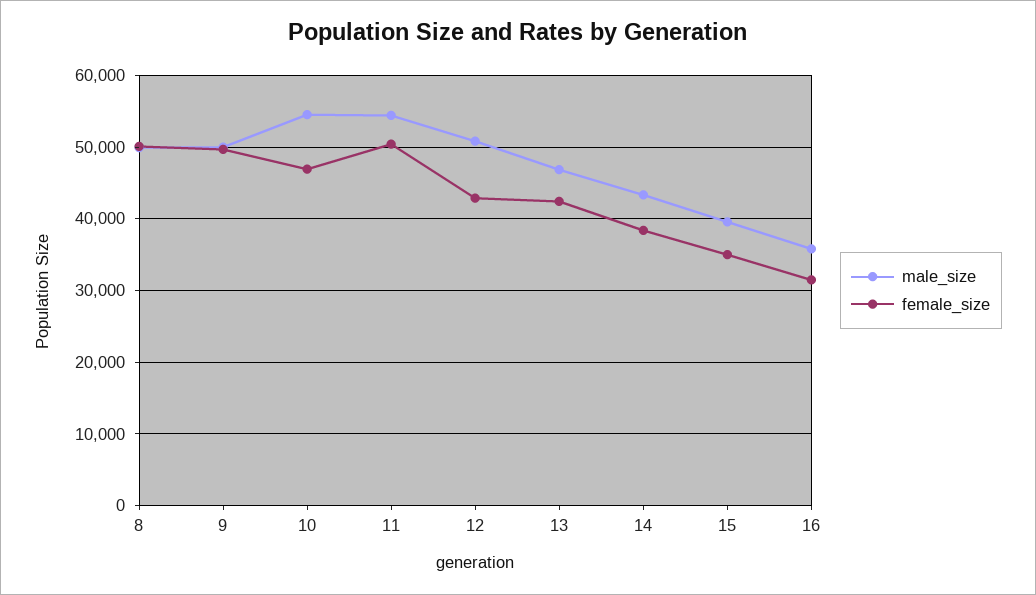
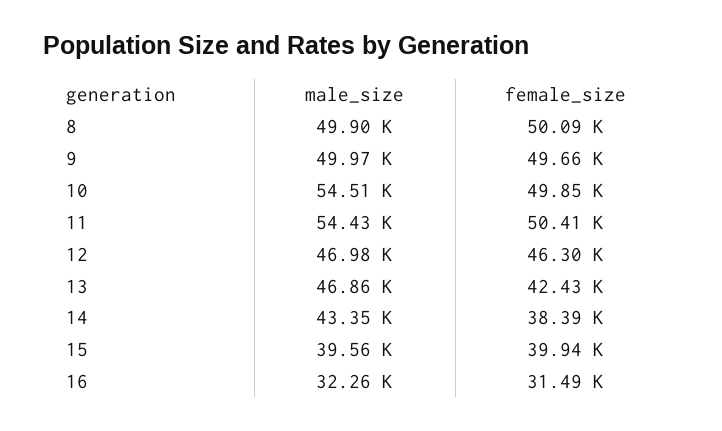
  {
    "male_size": {
      "8": 49900,
      "9": 49970,
      "10": 54510,
      "11": 54430,
-     "12": 51000,
+     "12": 46980,
      "13": 46860,
      "14": 43350,
      "15": 39560,
-     "16": 36000
+     "16": 32260
    },
    "female_size": {
      "8": 50090,
      "9": 49660,
-     "10": 47000,
+     "10": 49850,
      "11": 50410,
-     "12": 43000,
+     "12": 46300,
      "13": 42430,
      "14": 38390,
-     "15": 35000,
+     "15": 39940,
      "16": 31490
    }
  }

